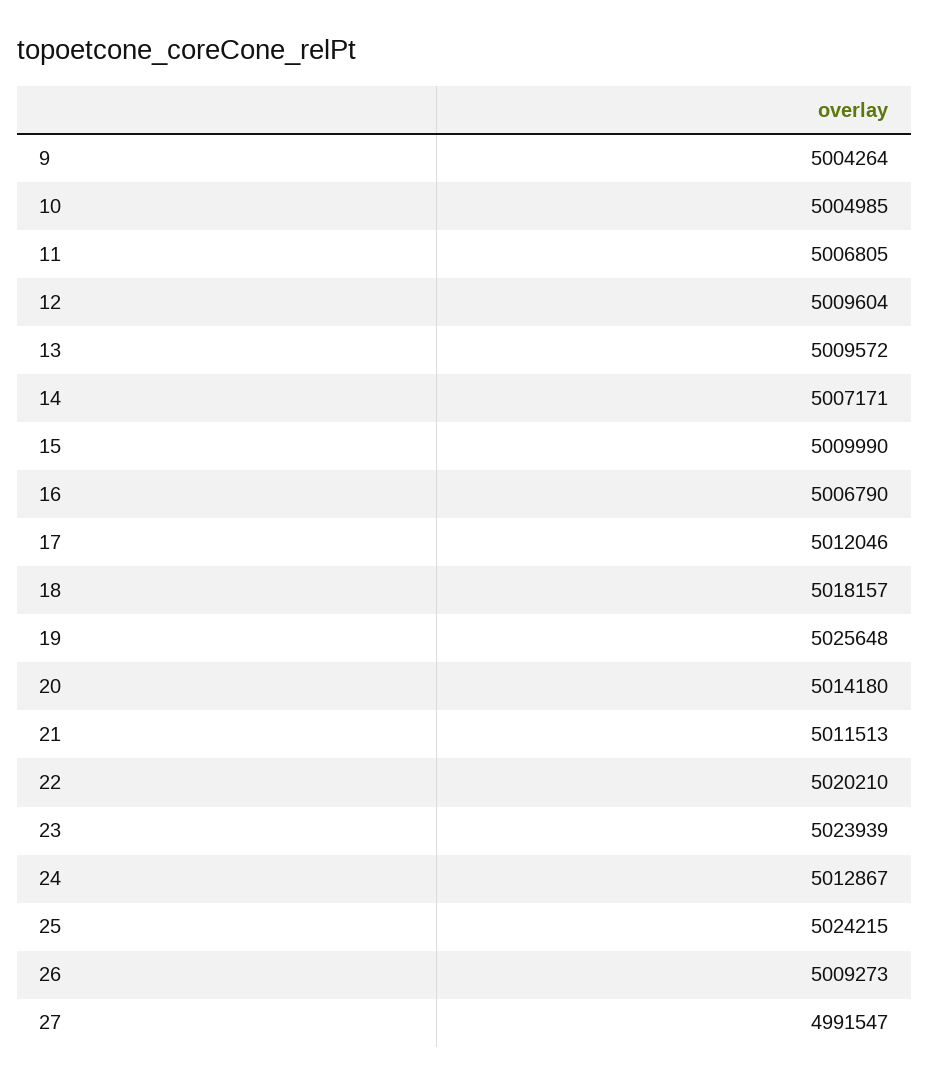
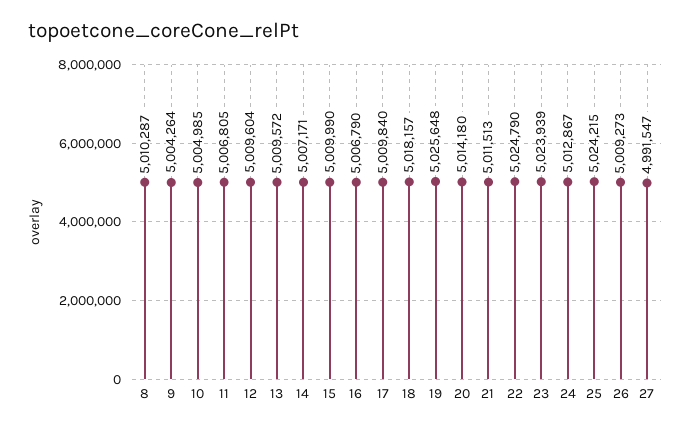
  {
    "9": 5004264,
    "10": 5004985,
    "11": 5006805,
    "12": 5009604,
    "13": 5009572,
    "14": 5007171,
    "15": 5009990,
    "16": 5006790,
-   "17": 5012046,
+   "17": 5009840,
    "18": 5018157,
    "19": 5025648,
    "20": 5014180,
    "21": 5011513,
-   "22": 5020210,
+   "22": 5024790,
    "23": 5023939,
    "24": 5012867,
    "25": 5024215,
    "26": 5009273,
-   "27": 4991547
+   "27": 4991547,
+   "8": 5010287
  }

